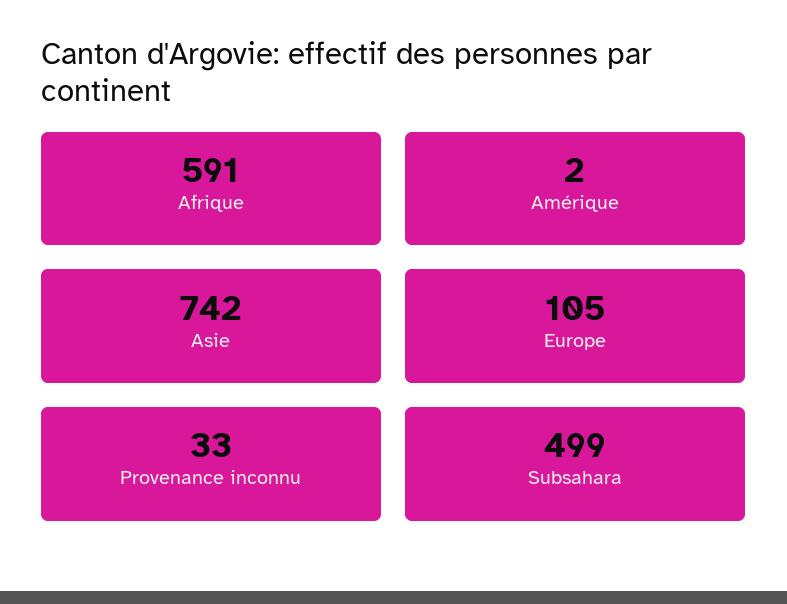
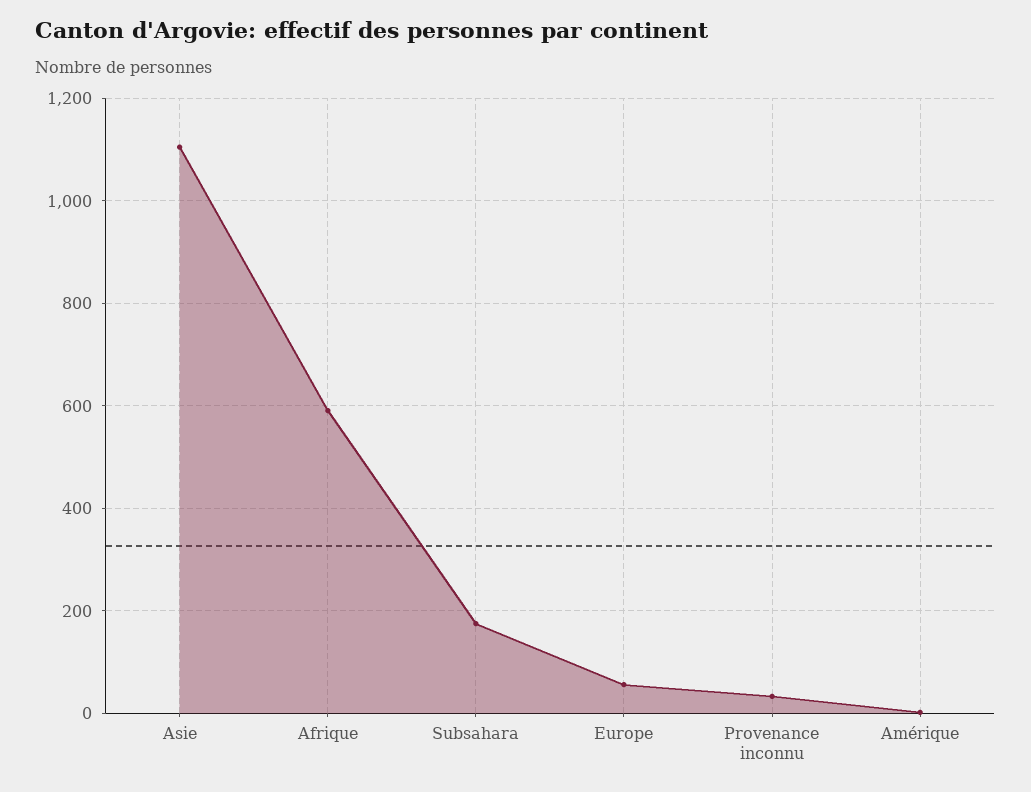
  {
    "Afrique": 591,
    "Amérique": 2,
-   "Asie": 742,
+   "Asie": 1100,
-   "Europe": 105,
+   "Europe": 60,
    "Provenance inconnu": 33,
-   "Subsahara": 499
+   "Subsahara": 180
  }

